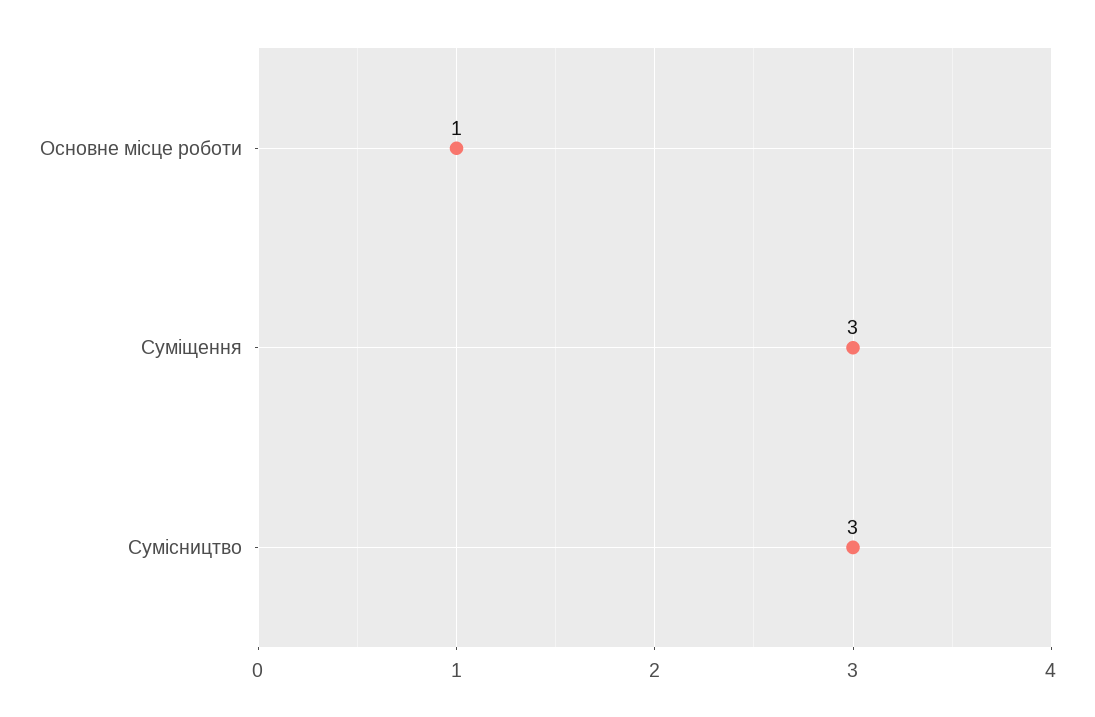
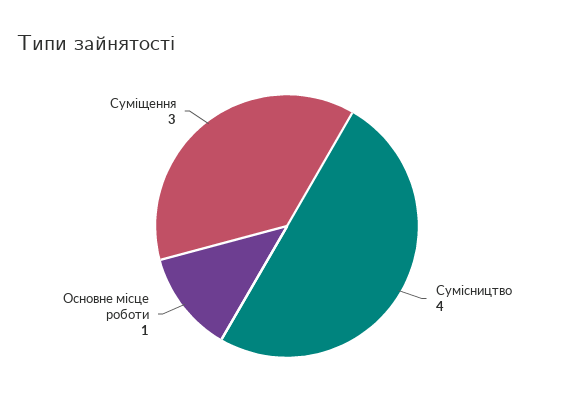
  {
    "Основне місце роботи": 1,
    "Суміщення": 3,
-   "Сумісництво": 3
+   "Сумісництво": 4
  }

